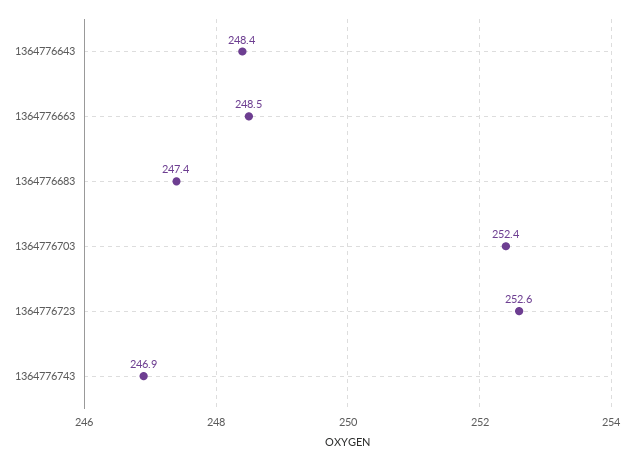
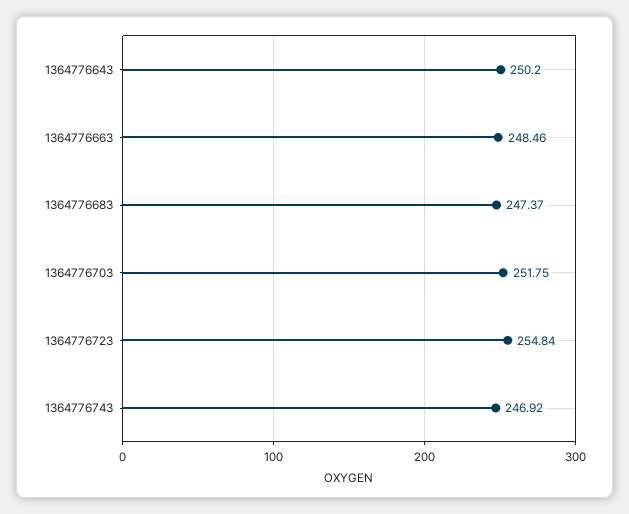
  {
-   "1364776643": 248.4,
+   "1364776643": 250.2,
    "1364776663": 248.46,
    "1364776683": 247.37,
-   "1364776703": 252.4,
+   "1364776703": 251.75,
-   "1364776723": 252.6,
+   "1364776723": 254.84,
    "1364776743": 246.92
  }

